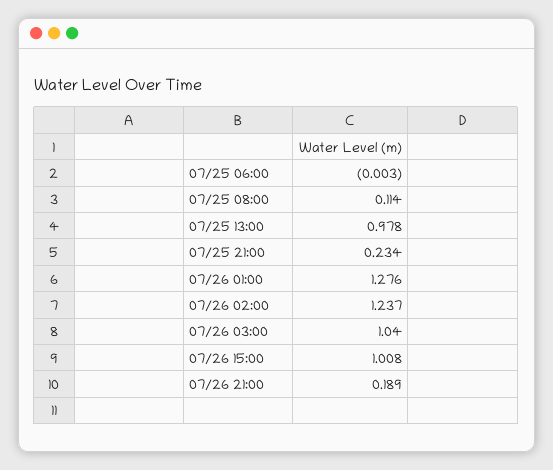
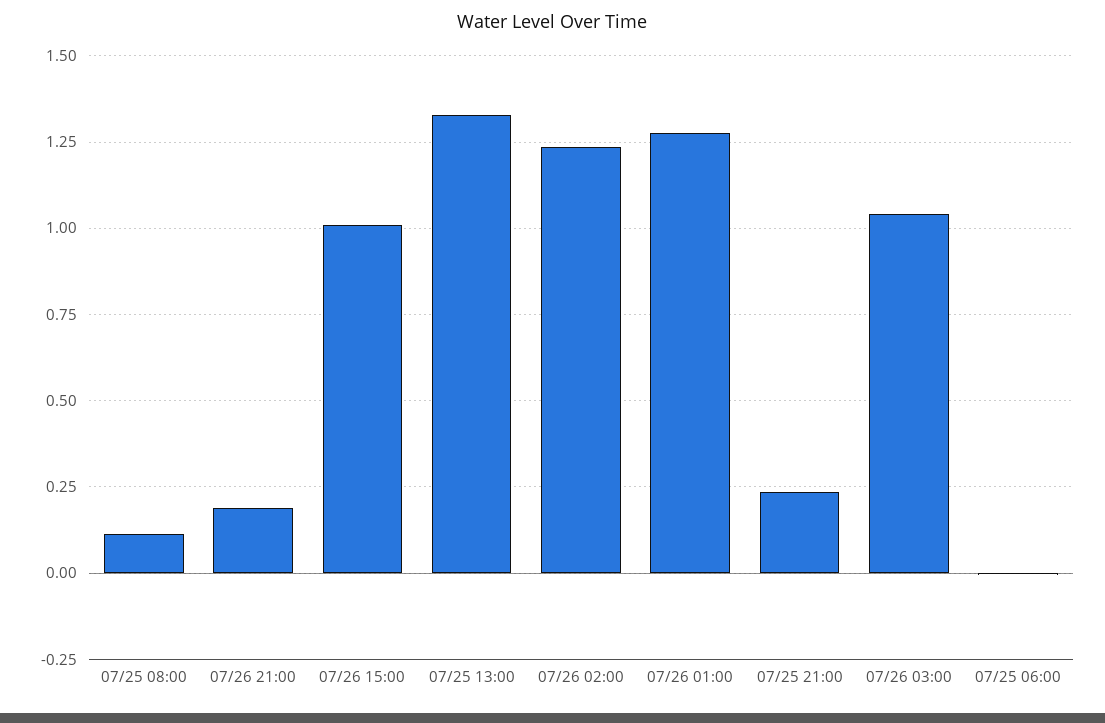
  {
    "07/25 06:00": -0.003,
    "07/25 08:00": 0.114,
-   "07/25 13:00": 0.978,
+   "07/25 13:00": 1.325,
    "07/25 21:00": 0.234,
    "07/26 01:00": 1.276,
    "07/26 02:00": 1.237,
    "07/26 03:00": 1.04,
    "07/26 15:00": 1.008,
    "07/26 21:00": 0.189
  }

